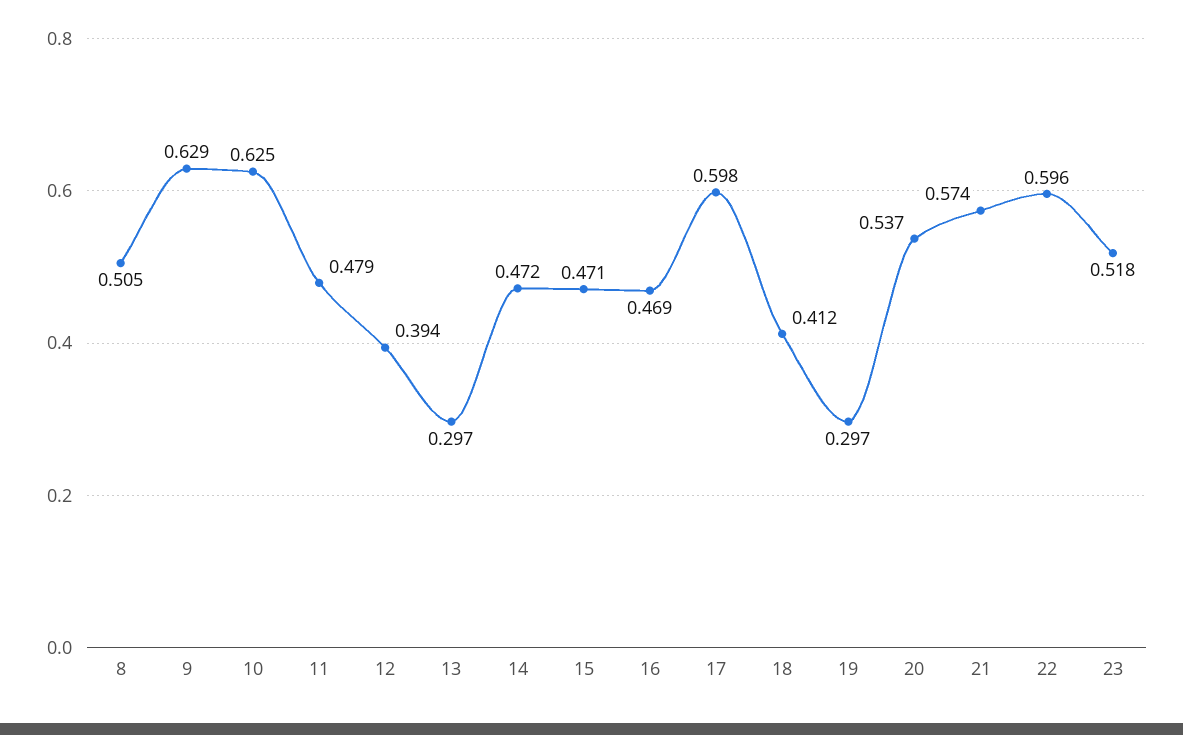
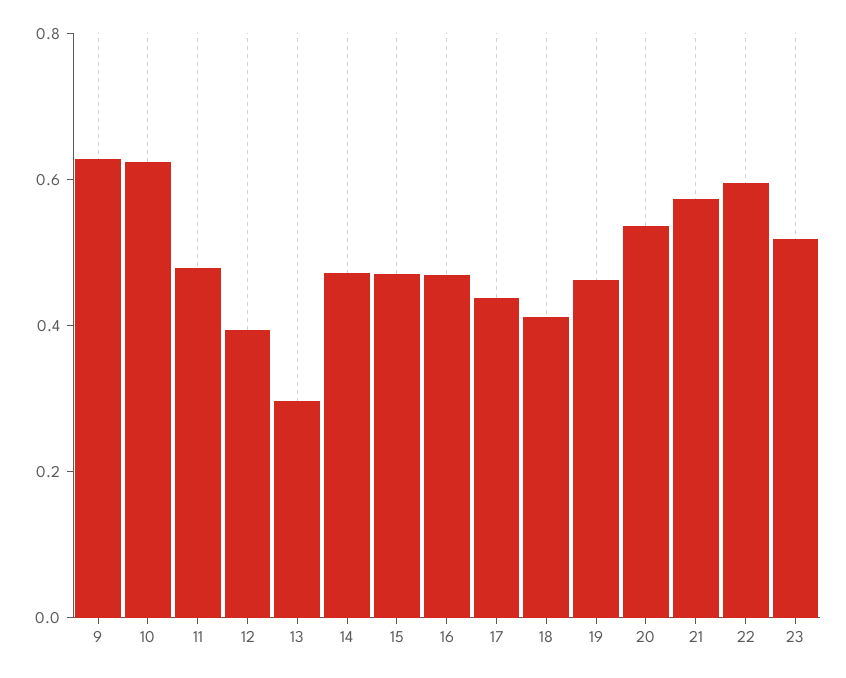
  {
-   "8": 0.505,
    "9": 0.629,
    "10": 0.625,
    "11": 0.479,
    "12": 0.394,
    "13": 0.297,
    "14": 0.472,
    "15": 0.471,
    "16": 0.469,
-   "17": 0.598,
+   "17": 0.45,
    "18": 0.412,
-   "19": 0.297,
+   "19": 0.45,
    "20": 0.537,
    "21": 0.574,
    "22": 0.596,
    "23": 0.518
  }

